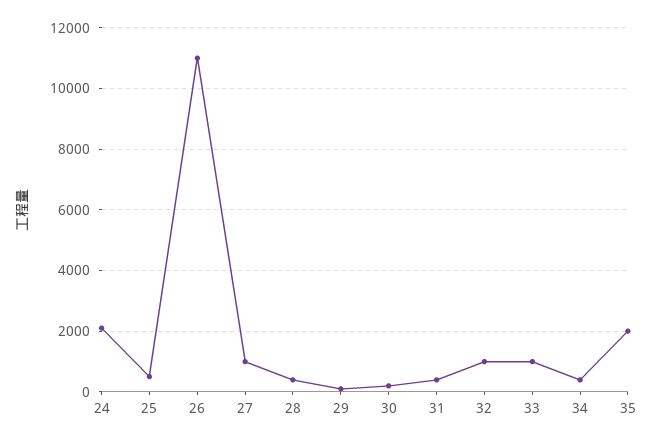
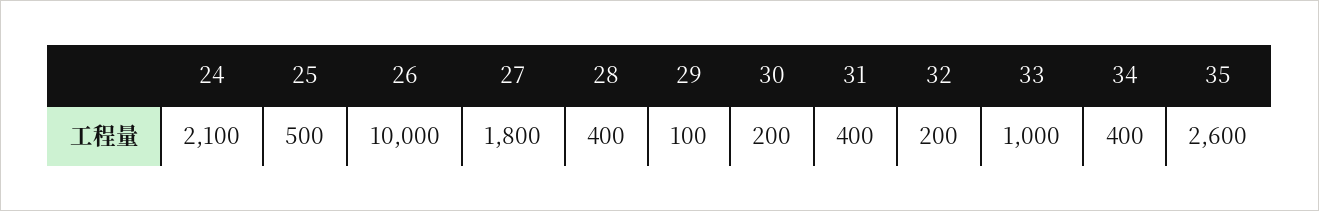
  {
    "24": 2100,
    "25": 500,
-   "26": 11000,
+   "26": 10000,
-   "27": 1000,
+   "27": 1800,
    "28": 400,
    "29": 100,
    "30": 200,
    "31": 400,
-   "32": 1000,
+   "32": 200,
    "33": 1000,
    "34": 400,
-   "35": 2000
+   "35": 2600
  }

